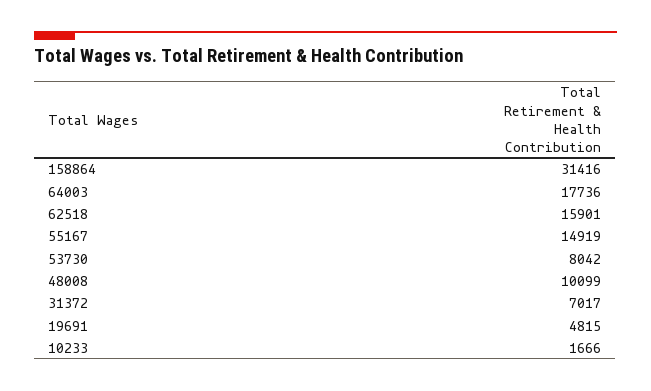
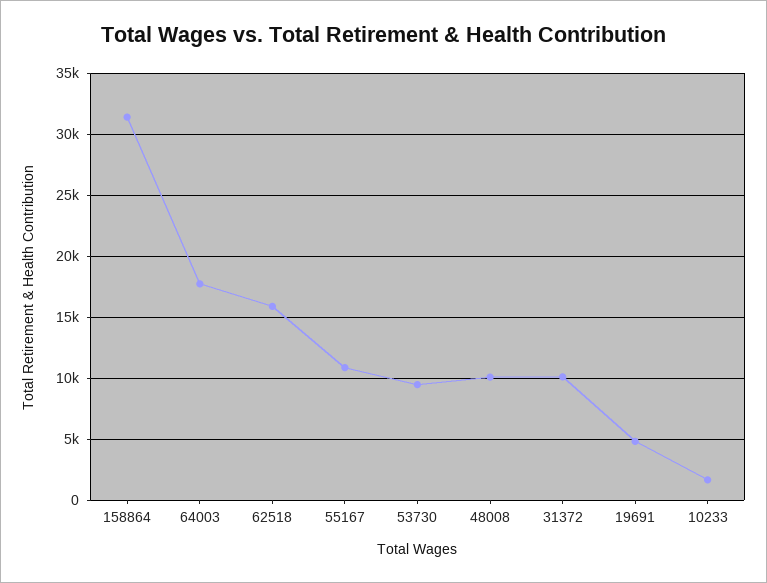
  {
    "158864": 31416,
    "64003": 17736,
    "62518": 15901,
-   "55167": 14919,
+   "55167": 11000,
-   "53730": 8042,
+   "53730": 9500,
    "48008": 10099,
-   "31372": 7017,
+   "31372": 10000,
    "19691": 4815,
    "10233": 1666
  }

